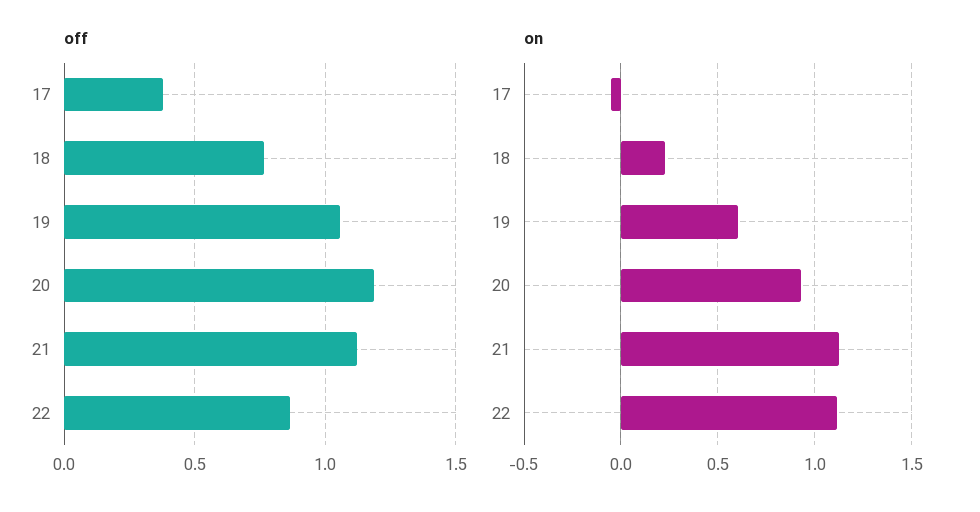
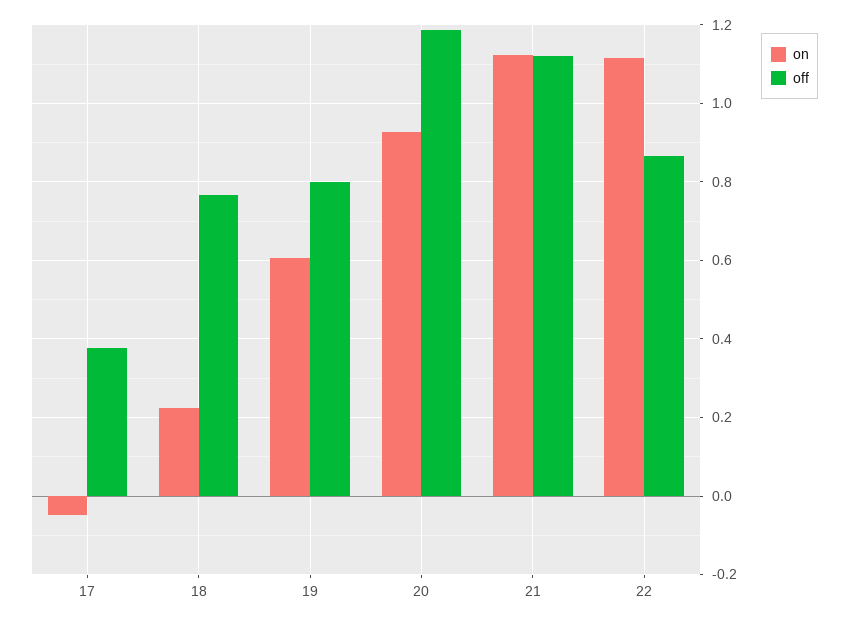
  {
    "off": {
      "17": 0.38,
      "18": 0.76,
-     "19": 1.05,
+     "19": 0.8,
      "20": 1.18,
      "21": 1.12,
      "22": 0.86
    },
    "on": {
      "17": -0.04,
      "18": 0.22,
      "19": 0.6,
      "20": 0.92,
      "21": 1.12,
      "22": 1.12
    }
  }

